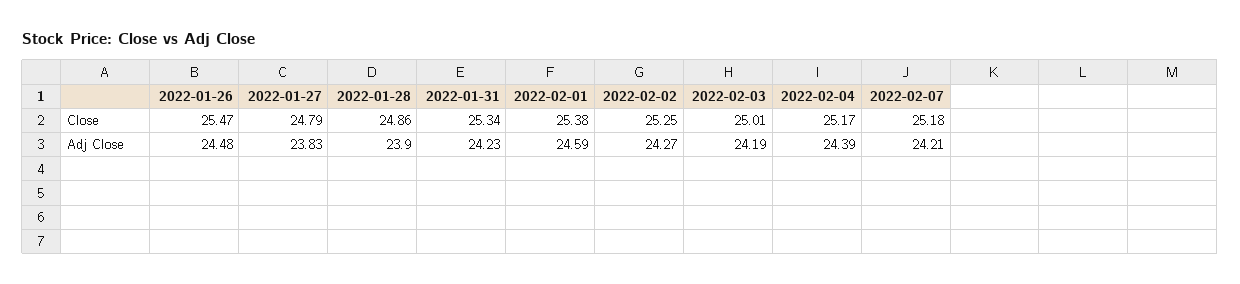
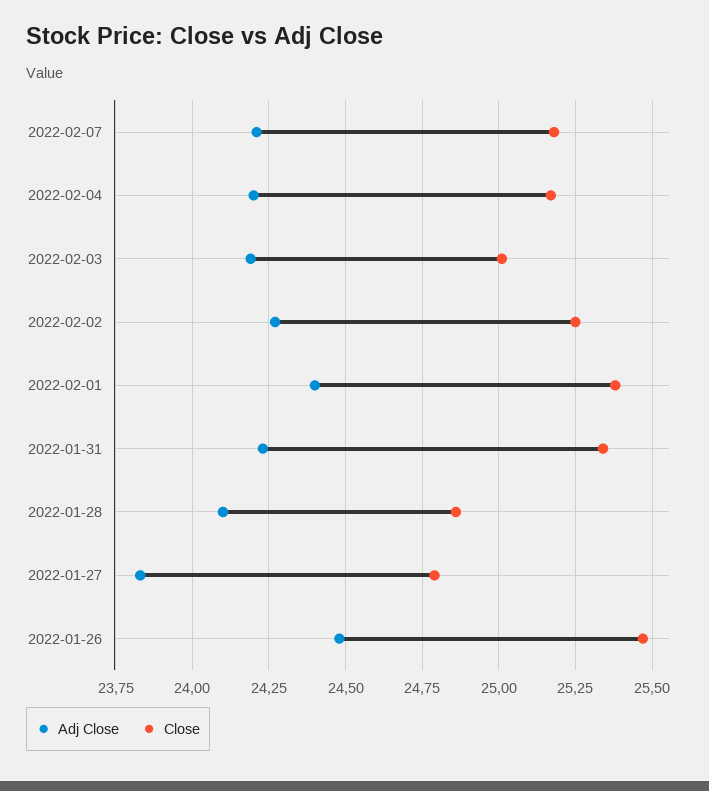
  {
    "Close": {
      "2022-01-26": 25.47,
      "2022-01-27": 24.79,
      "2022-01-28": 24.86,
      "2022-01-31": 25.34,
      "2022-02-01": 25.38,
      "2022-02-02": 25.25,
      "2022-02-03": 25.01,
      "2022-02-04": 25.17,
      "2022-02-07": 25.18
    },
    "Adj Close": {
      "2022-01-26": 24.48,
      "2022-01-27": 23.83,
-     "2022-01-28": 23.9,
+     "2022-01-28": 24.1,
      "2022-01-31": 24.23,
-     "2022-02-01": 24.59,
+     "2022-02-01": 24.4,
      "2022-02-02": 24.27,
      "2022-02-03": 24.19,
-     "2022-02-04": 24.39,
+     "2022-02-04": 24.2,
      "2022-02-07": 24.21
    }
  }

